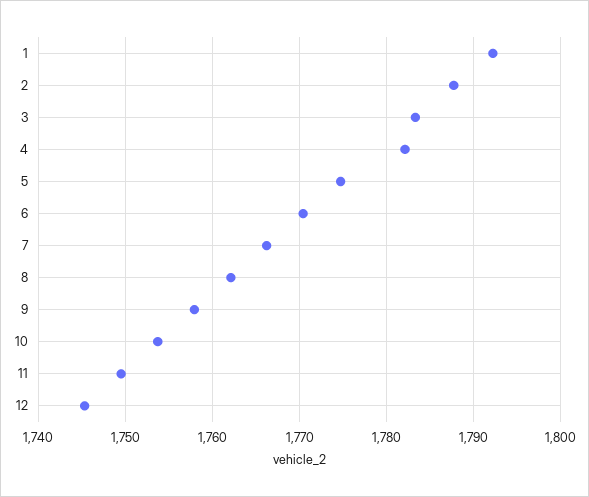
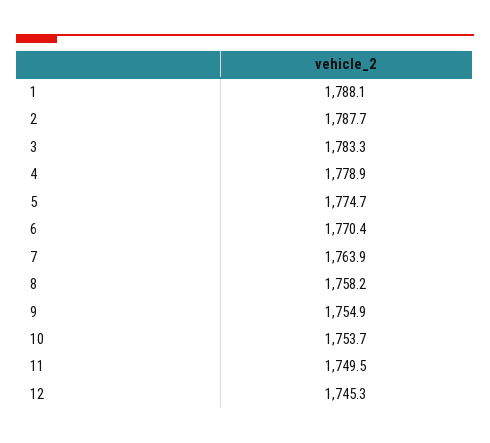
  {
-   "1": 1792,
+   "1": 1788.1,
    "2": 1787.7,
    "3": 1783.3,
-   "4": 1782,
+   "4": 1778.9,
    "5": 1774.7,
    "6": 1770.4,
-   "7": 1766,
+   "7": 1763.9,
-   "8": 1762,
+   "8": 1758.2,
-   "9": 1758,
+   "9": 1754.9,
    "10": 1753.7,
    "11": 1749.5,
    "12": 1745.3
  }

